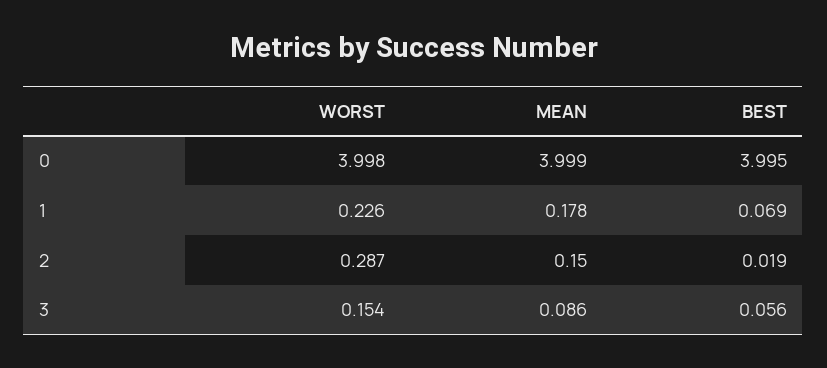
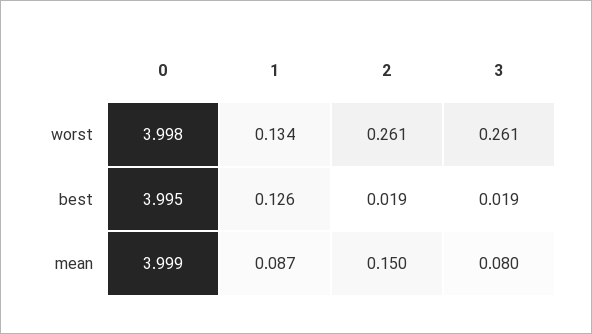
  {
    "WORST": {
      "0": 3.998,
-     "1": 0.226,
+     "1": 0.134,
-     "2": 0.287,
+     "2": 0.261,
-     "3": 0.154
+     "3": 0.261
    },
    "MEAN": {
      "0": 3.999,
-     "1": 0.178,
+     "1": 0.087,
      "2": 0.15,
-     "3": 0.086
+     "3": 0.08
    },
    "BEST": {
      "0": 3.995,
-     "1": 0.069,
+     "1": 0.126,
      "2": 0.019,
-     "3": 0.056
+     "3": 0.019
    }
  }

